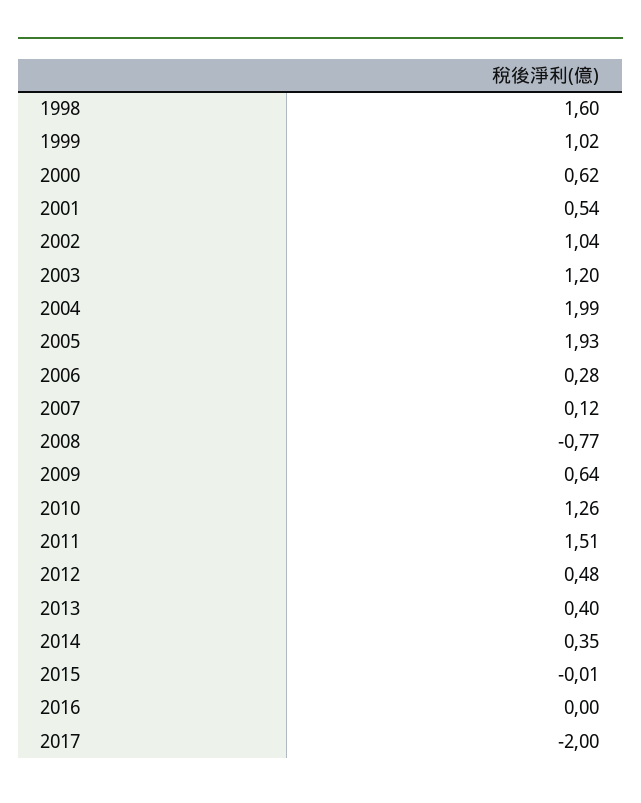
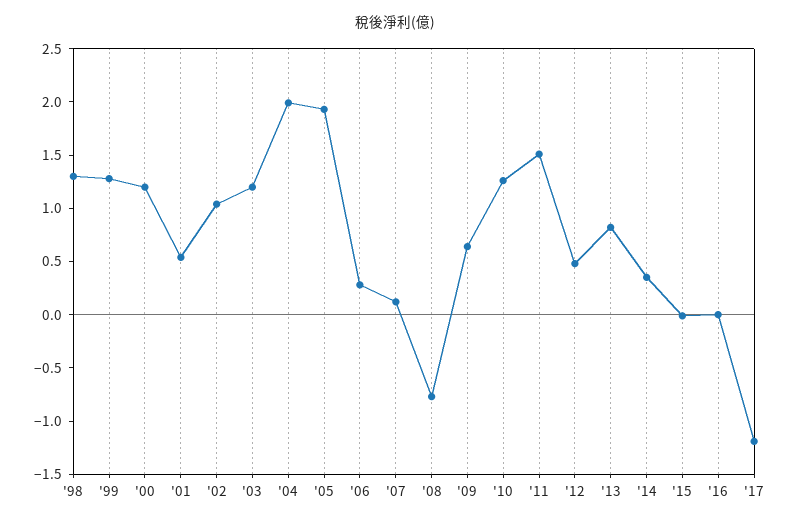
  {
-   "1998": 1.6,
+   "1998": 1.3,
-   "1999": 1.02,
+   "1999": 1.3,
-   "2000": 0.62,
+   "2000": 1.2,
    "2001": 0.54,
    "2002": 1.04,
    "2003": 1.2,
    "2004": 1.99,
    "2005": 1.93,
    "2006": 0.28,
    "2007": 0.12,
    "2008": -0.77,
    "2009": 0.64,
    "2010": 1.26,
    "2011": 1.51,
    "2012": 0.48,
-   "2013": 0.4,
+   "2013": 0.8,
    "2014": 0.35,
    "2015": -0.01,
    "2016": 0,
-   "2017": -2
+   "2017": -1.2
  }

